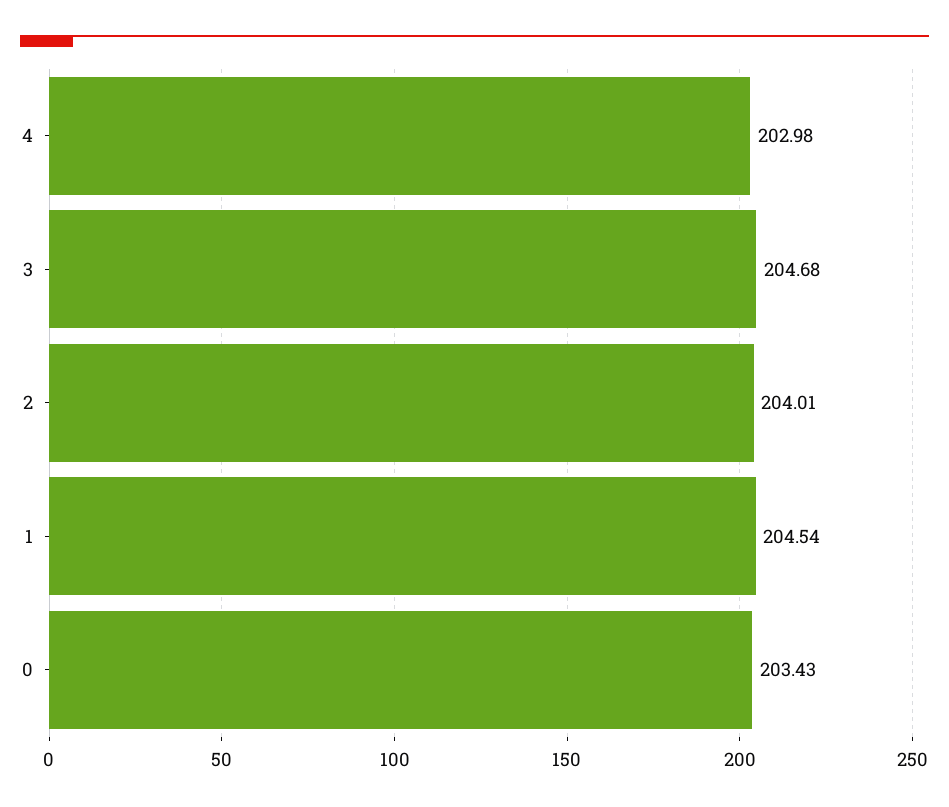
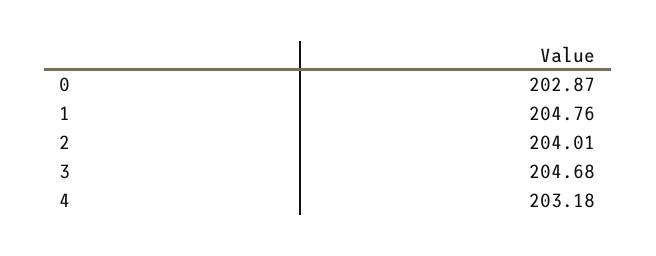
  {
-   "4": 202.98,
+   "4": 203.18,
    "3": 204.68,
    "2": 204.01,
-   "1": 204.54,
+   "1": 204.76,
-   "0": 203.43
+   "0": 202.87
  }

